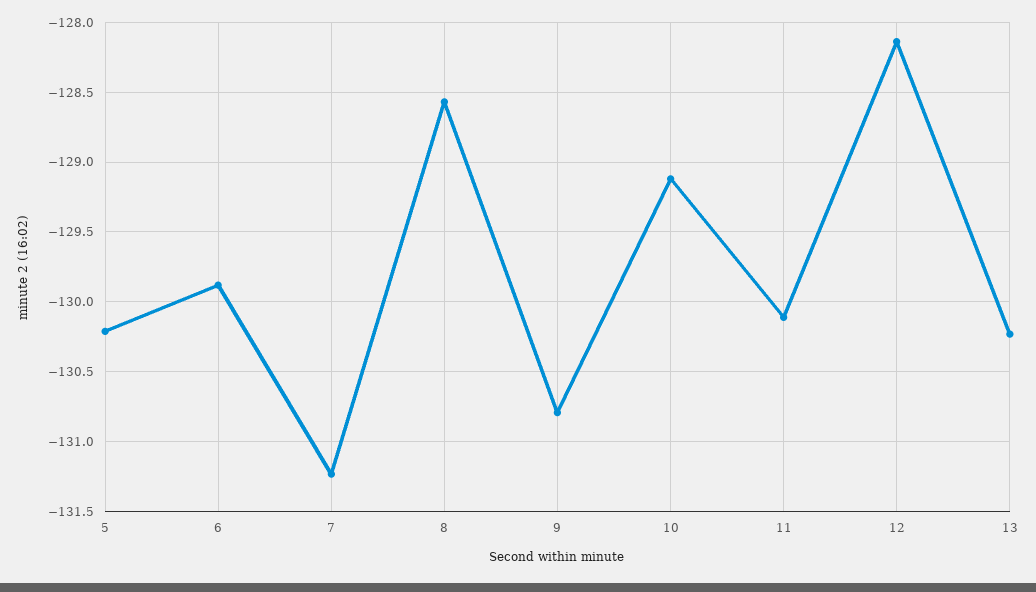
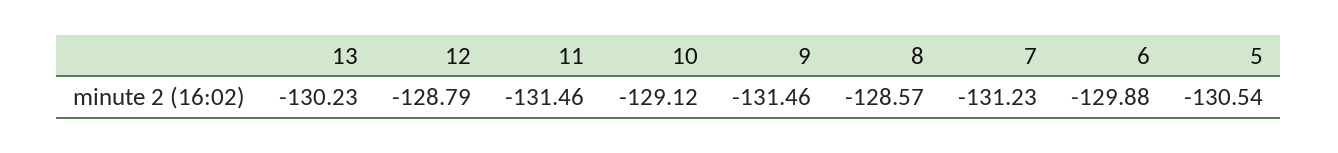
  {
-   "5": -130.2,
+   "5": -130.54,
    "6": -129.88,
    "7": -131.23,
    "8": -128.57,
-   "9": -130.8,
+   "9": -131.46,
    "10": -129.12,
-   "11": -130.1,
+   "11": -131.46,
-   "12": -128.15,
+   "12": -128.79,
    "13": -130.23
  }

